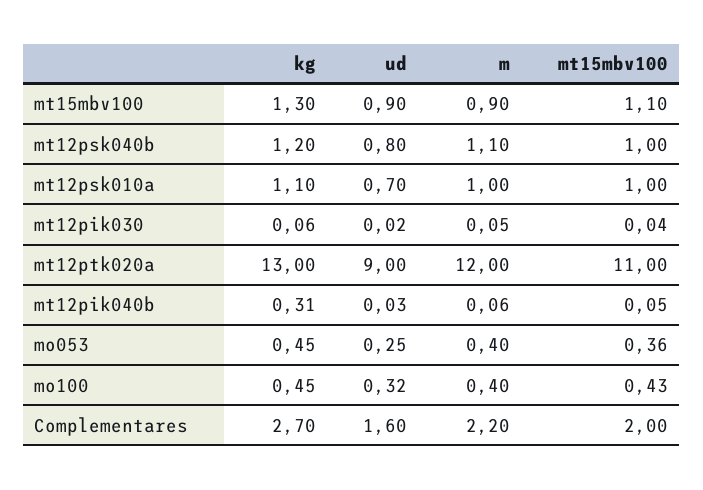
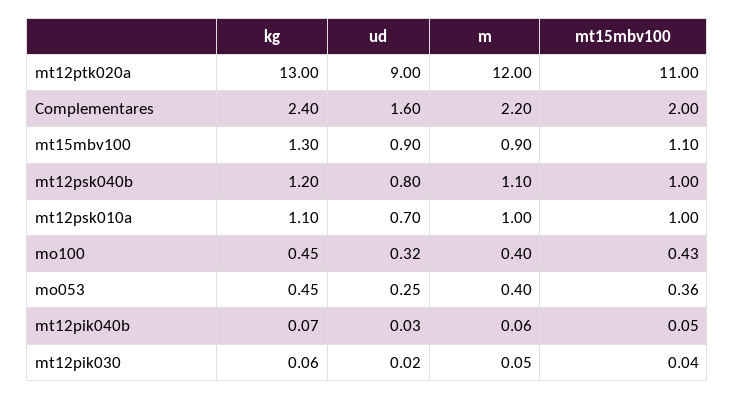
  {
    "kg": {
      "mt15mbv100": 1.3,
      "mt12psk040b": 1.2,
      "mt12psk010a": 1.1,
      "mt12pik030": 0.06,
      "mt12ptk020a": 13,
-     "mt12pik040b": 0.31,
+     "mt12pik040b": 0.07,
      "mo053": 0.45,
      "mo100": 0.45,
-     "Complementares": 2.7
+     "Complementares": 2.4
    },
    "ud": {
      "mt15mbv100": 0.9,
      "mt12psk040b": 0.8,
      "mt12psk010a": 0.7,
      "mt12pik030": 0.02,
      "mt12ptk020a": 9,
      "mt12pik040b": 0.03,
      "mo053": 0.25,
      "mo100": 0.32,
      "Complementares": 1.6
    },
    "m": {
      "mt15mbv100": 0.9,
      "mt12psk040b": 1.1,
      "mt12psk010a": 1,
      "mt12pik030": 0.05,
      "mt12ptk020a": 12,
      "mt12pik040b": 0.06,
      "mo053": 0.4,
      "mo100": 0.4,
      "Complementares": 2.2
    },
    "mt15mbv100": {
      "mt15mbv100": 1.1,
      "mt12psk040b": 1,
      "mt12psk010a": 1,
      "mt12pik030": 0.04,
      "mt12ptk020a": 11,
      "mt12pik040b": 0.05,
      "mo053": 0.36,
      "mo100": 0.43,
      "Complementares": 2
    }
  }

